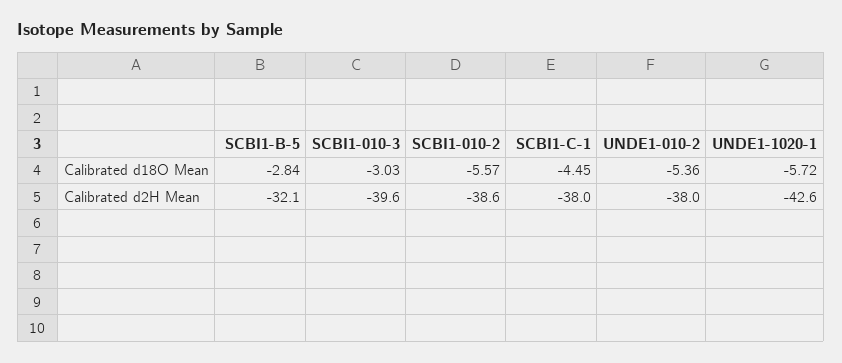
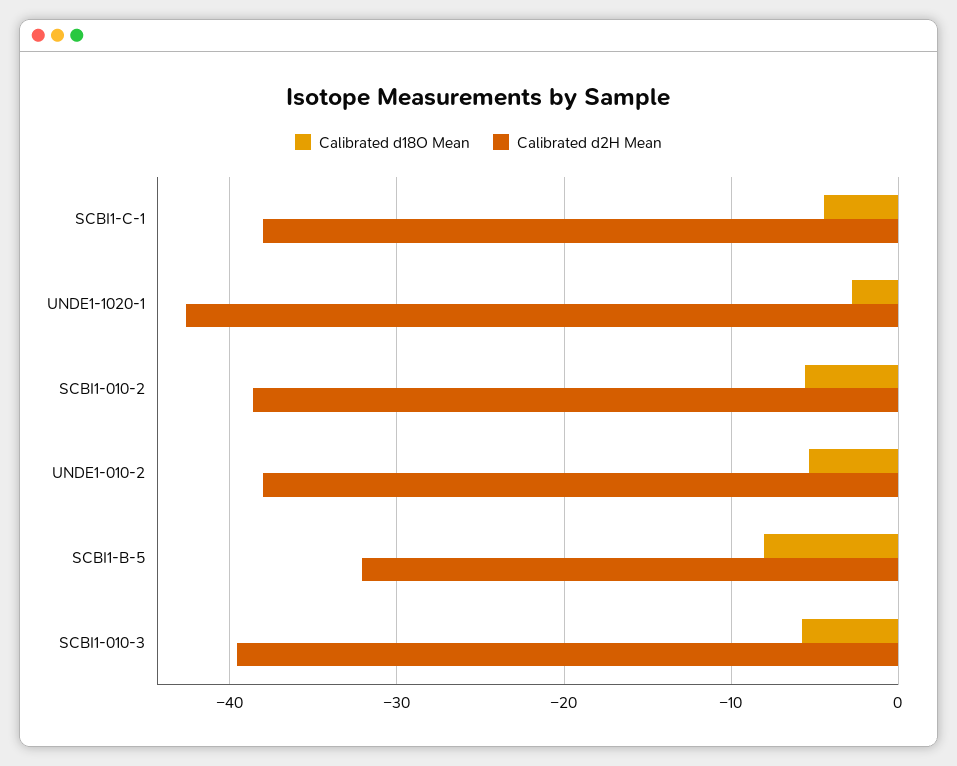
  {
    "Calibrated d18O Mean": {
-     "SCBI1-B-5": -2.84,
+     "SCBI1-B-5": -8,
-     "SCBI1-010-3": -3.03,
+     "SCBI1-010-3": -6,
      "SCBI1-010-2": -5.57,
      "SCBI1-C-1": -4.45,
      "UNDE1-010-2": -5.36,
-     "UNDE1-1020-1": -5.72
+     "UNDE1-1020-1": -3
    },
    "Calibrated d2H Mean": {
      "SCBI1-B-5": -32.1,
      "SCBI1-010-3": -39.6,
      "SCBI1-010-2": -38.6,
      "SCBI1-C-1": -38,
      "UNDE1-010-2": -38,
      "UNDE1-1020-1": -42.6
    }
  }

